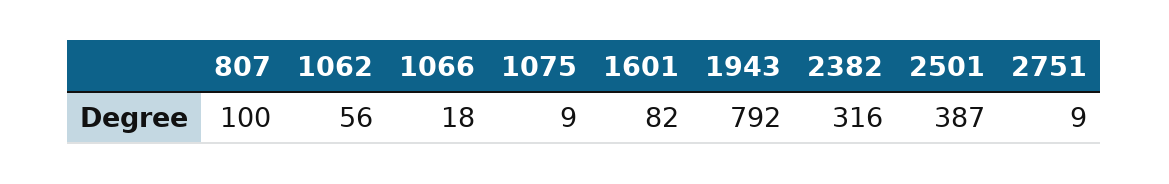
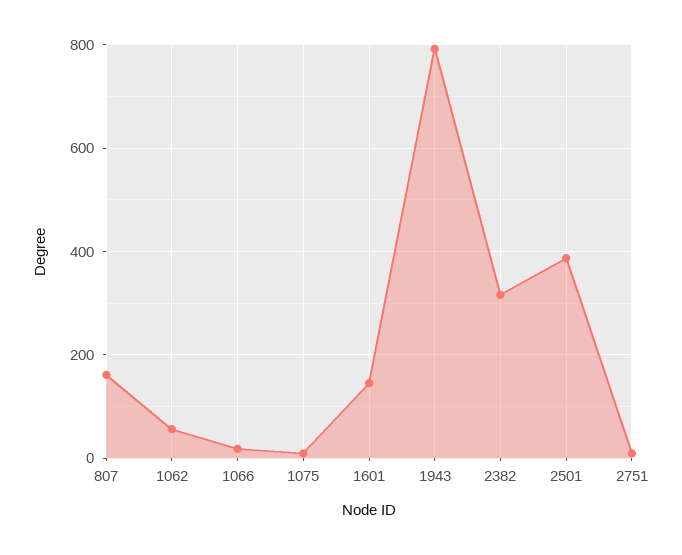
  {
-   "807": 100,
+   "807": 160,
    "1062": 56,
    "1066": 18,
    "1075": 9,
-   "1601": 82,
+   "1601": 140,
    "1943": 792,
    "2382": 316,
    "2501": 387,
    "2751": 9
  }

